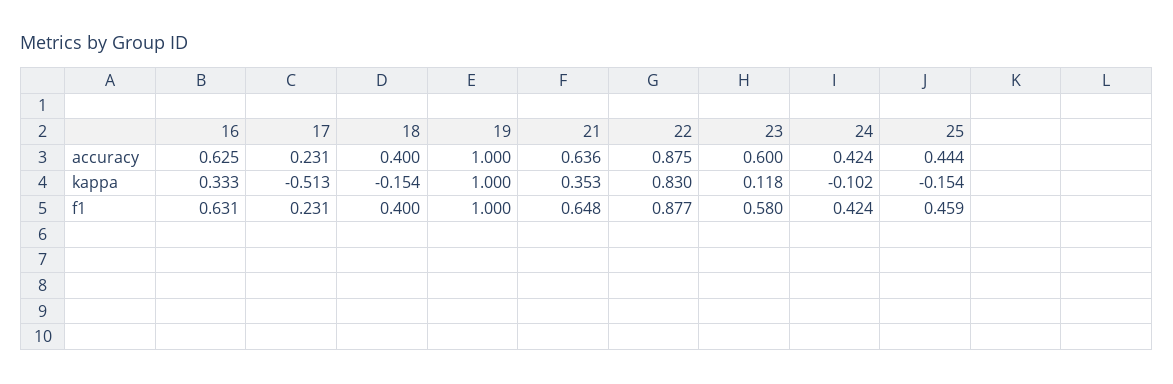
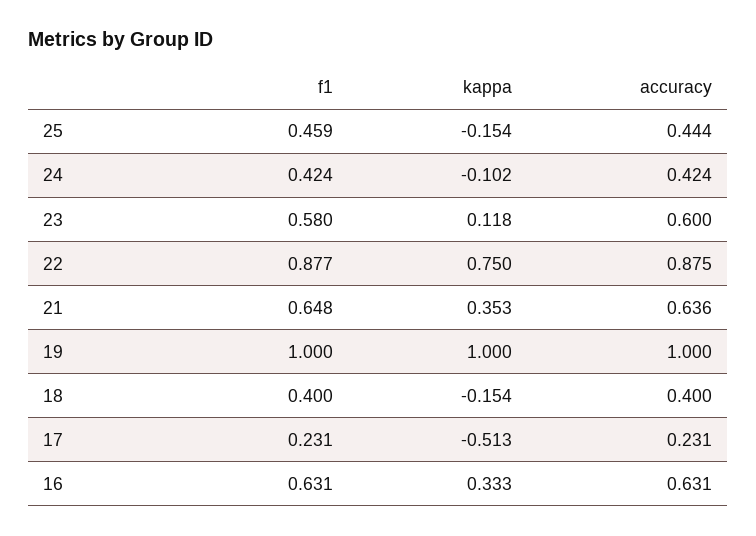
  {
    "16": {
-     "accuracy": 0.625,
+     "accuracy": 0.631,
      "kappa": 0.333,
      "f1": 0.631
    },
    "17": {
      "accuracy": 0.231,
      "kappa": -0.513,
      "f1": 0.231
    },
    "18": {
      "accuracy": 0.4,
      "kappa": -0.154,
      "f1": 0.4
    },
    "19": {
      "accuracy": 1,
      "kappa": 1,
      "f1": 1
    },
    "21": {
      "accuracy": 0.636,
      "kappa": 0.353,
      "f1": 0.648
    },
    "22": {
      "accuracy": 0.875,
-     "kappa": 0.83,
+     "kappa": 0.75,
      "f1": 0.877
    },
    "23": {
      "accuracy": 0.6,
      "kappa": 0.118,
      "f1": 0.58
    },
    "24": {
      "accuracy": 0.424,
      "kappa": -0.102,
      "f1": 0.424
    },
    "25": {
      "accuracy": 0.444,
      "kappa": -0.154,
      "f1": 0.459
    }
  }

